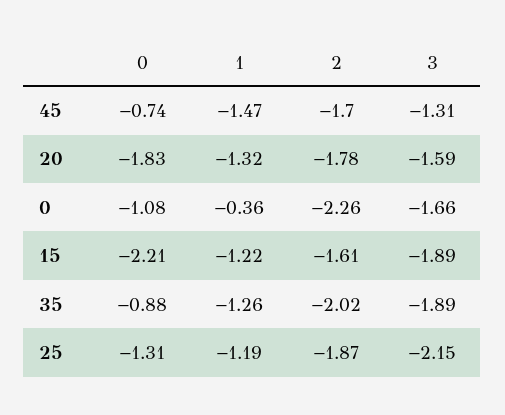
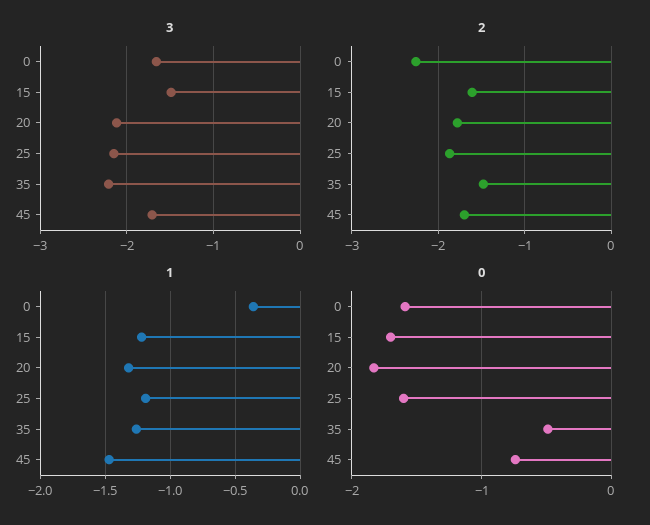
  {
    "0": {
      "45": -0.74,
      "20": -1.83,
-     "0": -1.08,
+     "0": -1.6,
-     "15": -2.21,
+     "15": -1.7,
-     "35": -0.88,
+     "35": -0.5,
-     "25": -1.31
+     "25": -1.6
    },
    "1": {
      "45": -1.47,
      "20": -1.32,
      "0": -0.36,
      "15": -1.22,
      "35": -1.26,
      "25": -1.19
    },
    "2": {
      "45": -1.7,
      "20": -1.78,
      "0": -2.26,
      "15": -1.61,
-     "35": -2.02,
+     "35": -1.5,
      "25": -1.87
    },
    "3": {
-     "45": -1.31,
+     "45": -1.7,
-     "20": -1.59,
+     "20": -2.1,
      "0": -1.66,
-     "15": -1.89,
+     "15": -1.5,
-     "35": -1.89,
+     "35": -2.2,
      "25": -2.15
    }
  }

